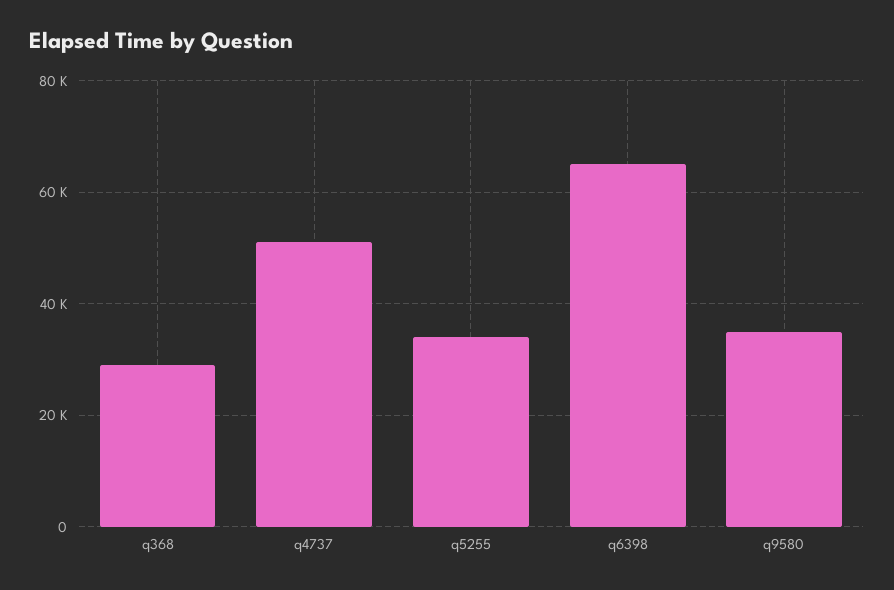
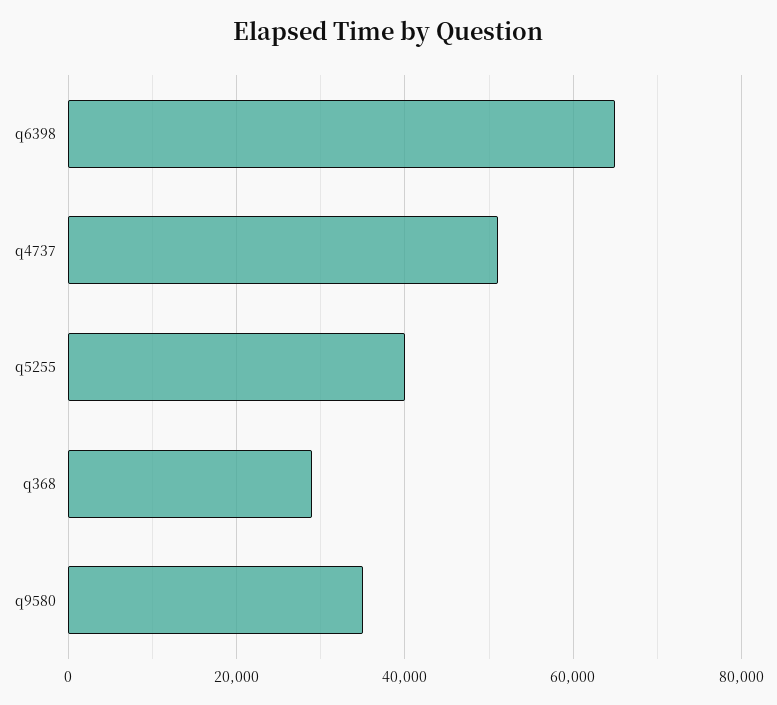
  {
    "q368": 30000,
    "q4737": 52000,
-   "q5255": 34000,
+   "q5255": 40000,
    "q6398": 66000,
    "q9580": 36000
  }

